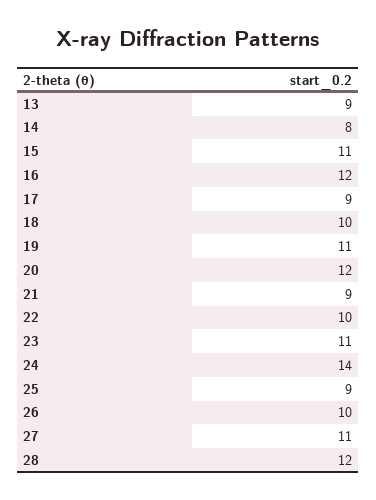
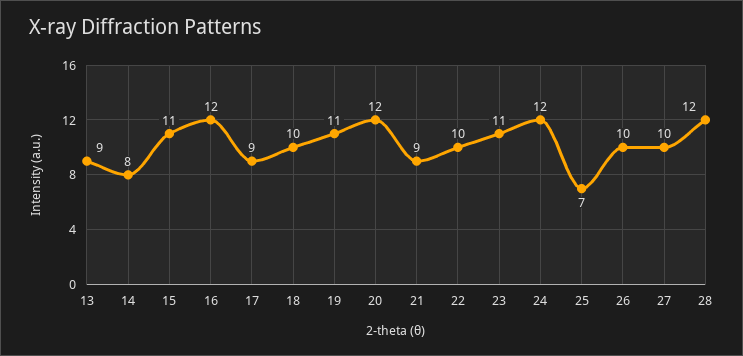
  {
    "13": 9,
    "14": 8,
    "15": 11,
    "16": 12,
    "17": 9,
    "18": 10,
    "19": 11,
    "20": 12,
    "21": 9,
    "22": 10,
    "23": 11,
-   "24": 14,
+   "24": 12,
-   "25": 9,
+   "25": 7,
    "26": 10,
-   "27": 11,
+   "27": 10,
    "28": 12
  }

